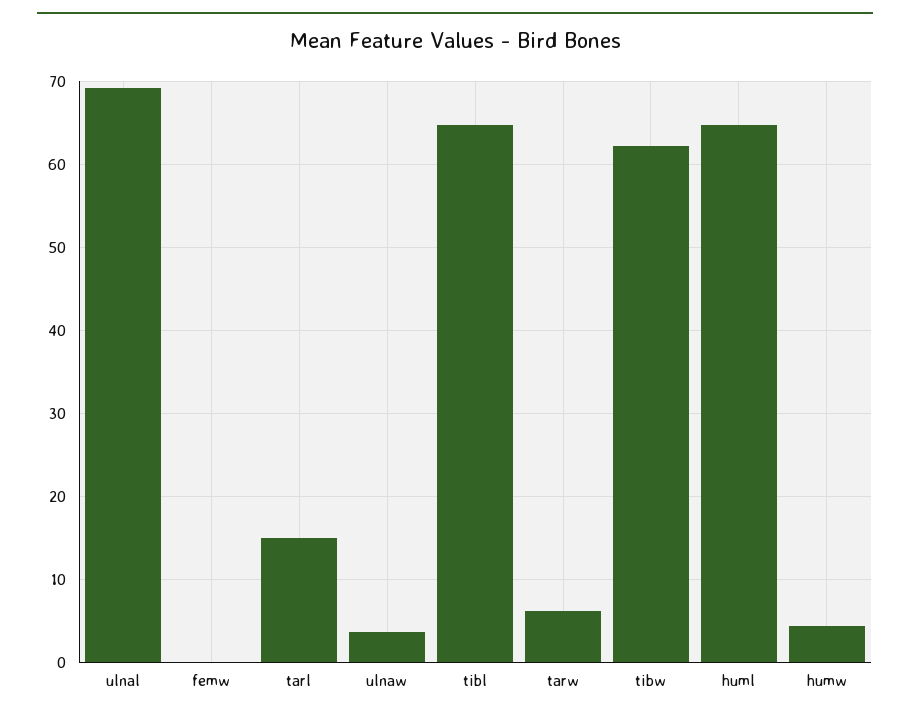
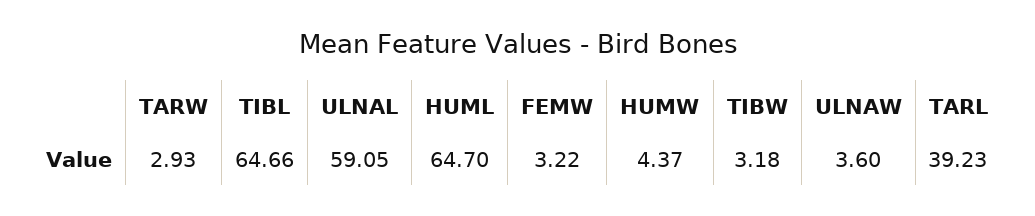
  {
-   "ulnal": 69,
+   "ulnal": 59.05,
-   "femw": 0,
+   "femw": 3.22,
-   "tarl": 15,
+   "tarl": 39.23,
    "ulnaw": 3.6,
    "tibl": 64.66,
-   "tarw": 6,
+   "tarw": 2.93,
-   "tibw": 62,
+   "tibw": 3.18,
    "huml": 64.7,
    "humw": 4.37
  }

